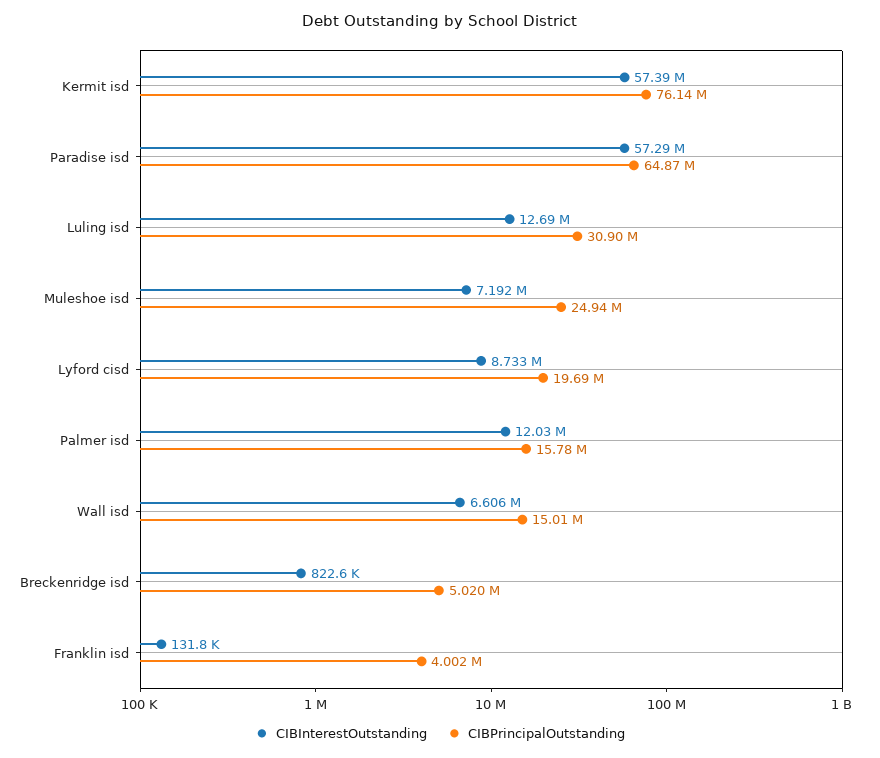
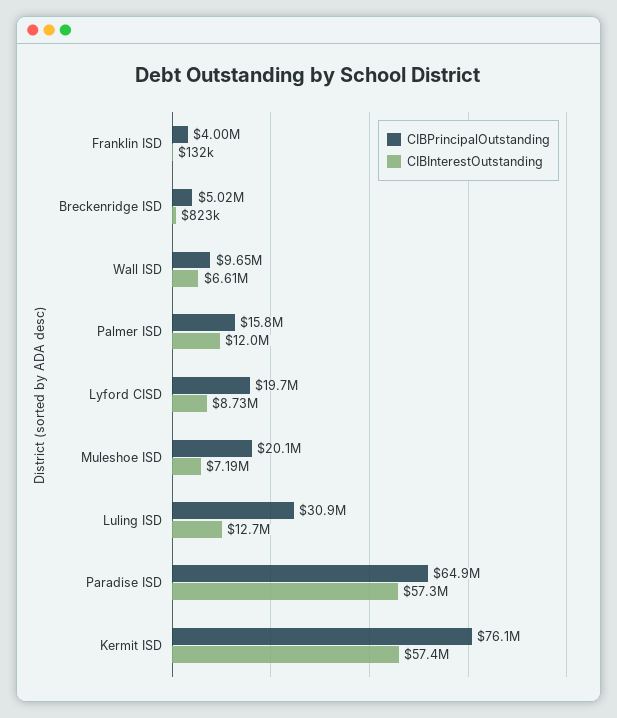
  {
    "CIBInterestOutstanding": {
      "Kermit isd": 57390000,
      "Paradise isd": 57290000,
      "Luling isd": 12690000,
      "Muleshoe isd": 7192000,
      "Lyford cisd": 8733000,
      "Palmer isd": 12030000,
      "Wall isd": 6606000,
      "Breckenridge isd": 822600,
      "Franklin isd": 131800
    },
    "CIBPrincipalOutstanding": {
      "Kermit isd": 76140000,
      "Paradise isd": 64870000,
      "Luling isd": 30900000,
-     "Muleshoe isd": 24940000,
+     "Muleshoe isd": 20100000,
      "Lyford cisd": 19690000,
      "Palmer isd": 15780000,
-     "Wall isd": 15010000,
+     "Wall isd": 9650000,
      "Breckenridge isd": 5020000,
      "Franklin isd": 4002000
    }
  }

